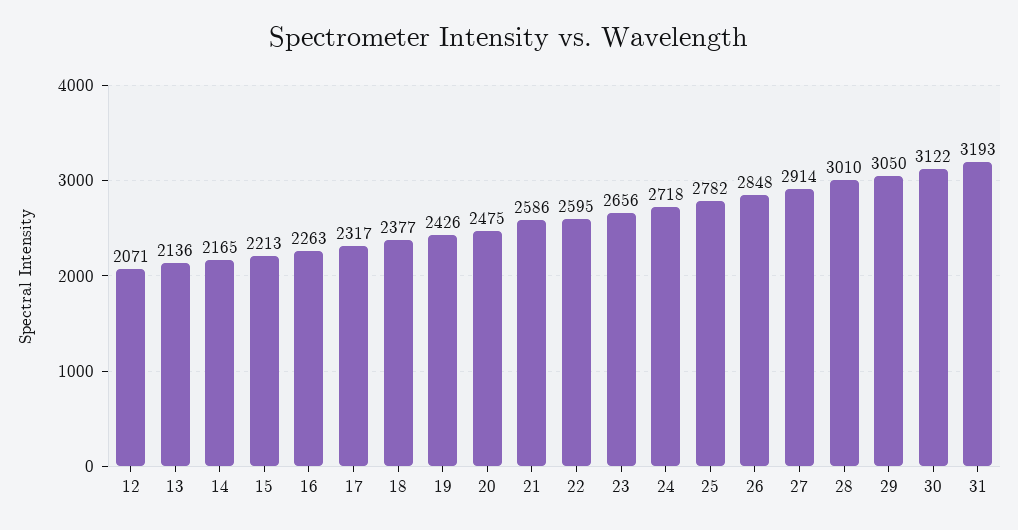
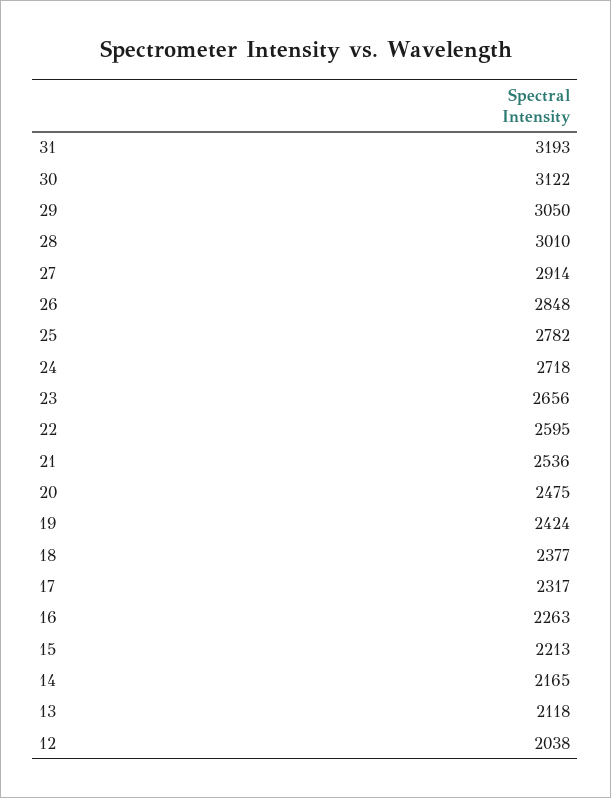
  {
-   "12": 2071,
+   "12": 2038,
-   "13": 2136,
+   "13": 2118,
    "14": 2165,
    "15": 2213,
    "16": 2263,
    "17": 2317,
    "18": 2377,
-   "19": 2426,
+   "19": 2424,
    "20": 2475,
-   "21": 2586,
+   "21": 2536,
    "22": 2595,
    "23": 2656,
    "24": 2718,
    "25": 2782,
    "26": 2848,
    "27": 2914,
    "28": 3010,
    "29": 3050,
    "30": 3122,
    "31": 3193
  }

